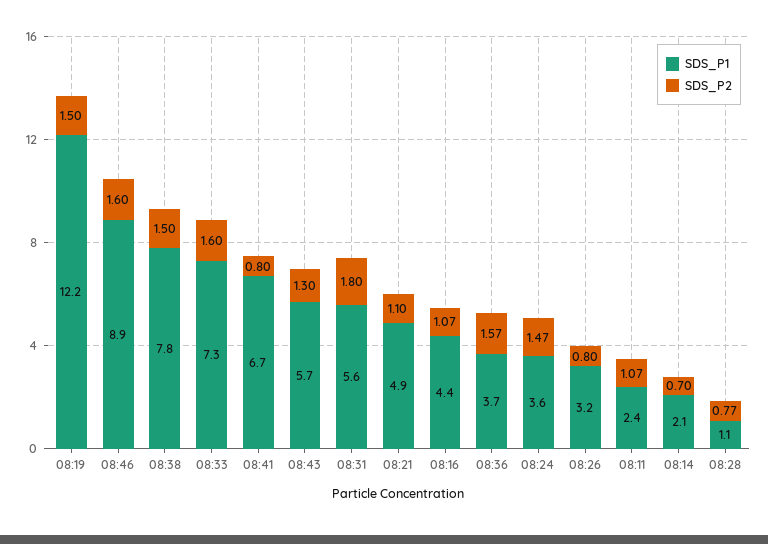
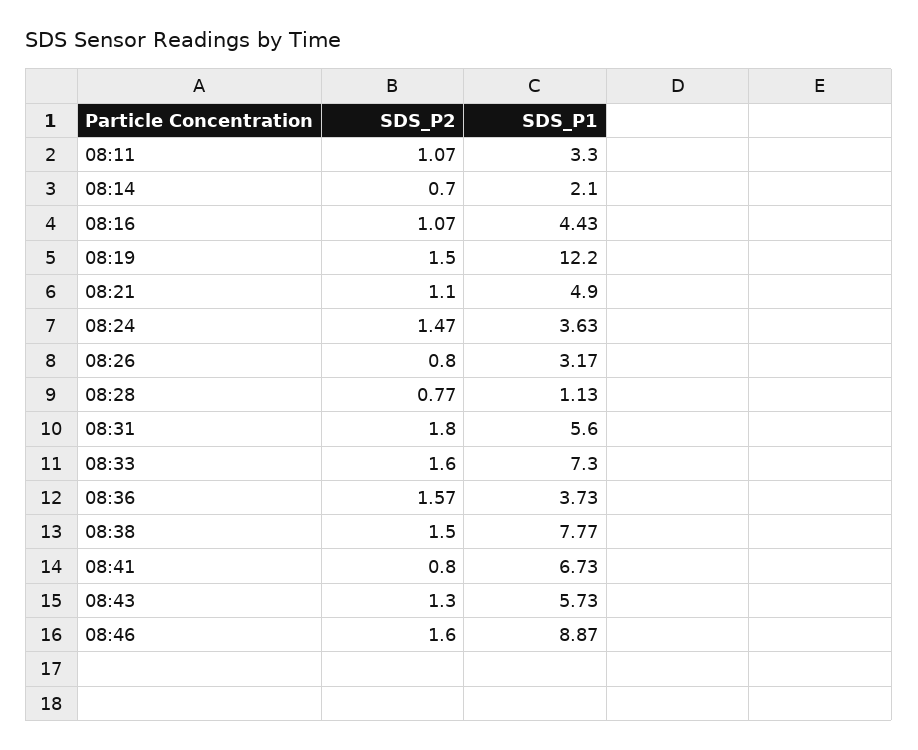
  {
    "SDS_P1": {
      "08:19": 12.2,
      "08:46": 8.87,
      "08:38": 7.77,
      "08:33": 7.3,
      "08:41": 6.73,
      "08:43": 5.73,
      "08:31": 5.6,
      "08:21": 4.9,
      "08:16": 4.43,
      "08:36": 3.73,
      "08:24": 3.63,
      "08:26": 3.17,
-     "08:11": 2.4,
+     "08:11": 3.3,
      "08:14": 2.1,
      "08:28": 1.13
    },
    "SDS_P2": {
      "08:19": 1.5,
      "08:46": 1.6,
      "08:38": 1.5,
      "08:33": 1.6,
      "08:41": 0.8,
      "08:43": 1.3,
      "08:31": 1.8,
      "08:21": 1.1,
      "08:16": 1.07,
      "08:36": 1.57,
      "08:24": 1.47,
      "08:26": 0.8,
      "08:11": 1.07,
      "08:14": 0.7,
      "08:28": 0.77
    }
  }

